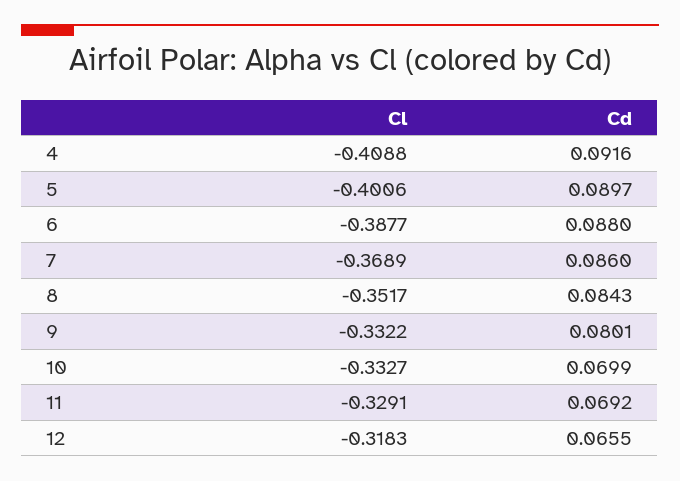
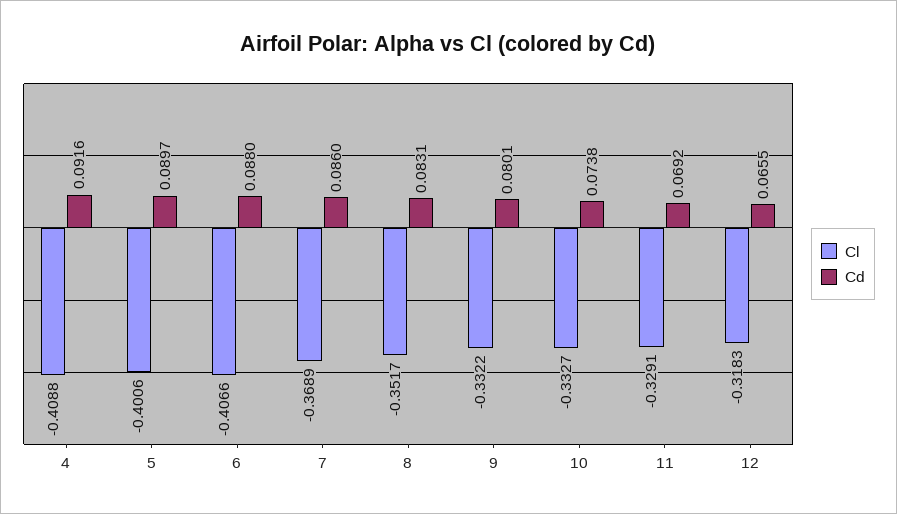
  {
    "Cl": {
      "4": -0.4088,
      "5": -0.4006,
-     "6": -0.3877,
+     "6": -0.4066,
      "7": -0.3689,
      "8": -0.3517,
      "9": -0.3322,
      "10": -0.3327,
      "11": -0.3291,
      "12": -0.3183
    },
    "Cd": {
      "4": 0.0916,
      "5": 0.0897,
      "6": 0.088,
      "7": 0.086,
-     "8": 0.0843,
+     "8": 0.0831,
      "9": 0.0801,
-     "10": 0.0699,
+     "10": 0.0738,
      "11": 0.0692,
      "12": 0.0655
    }
  }

